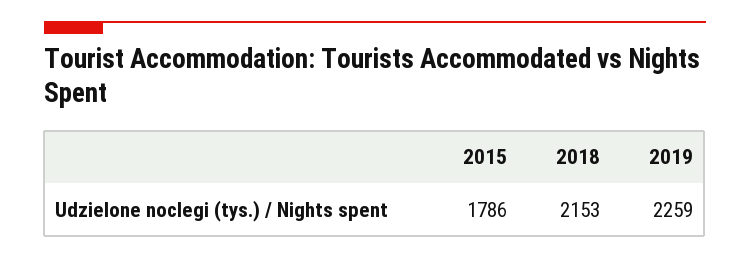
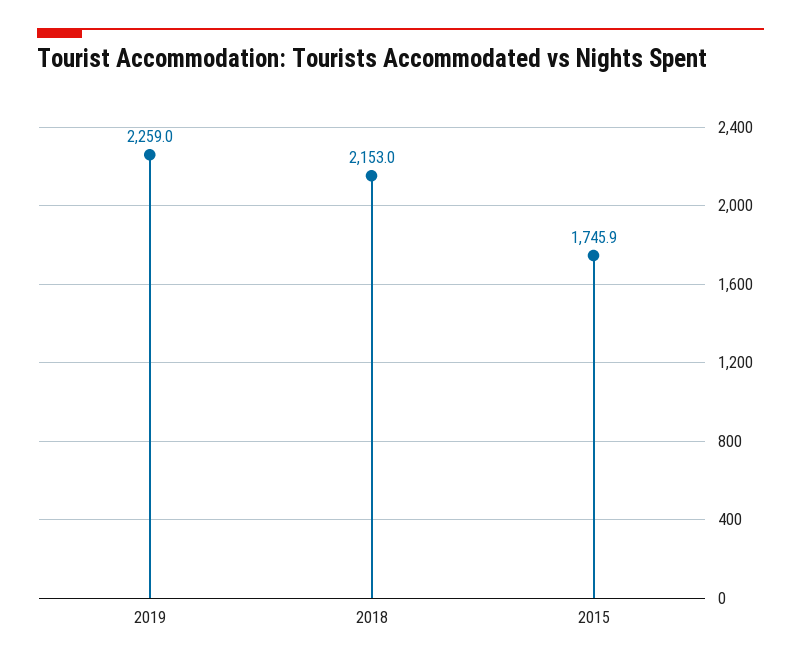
  {
-   "2015": 1786,
+   "2015": 1745.9,
    "2018": 2153,
    "2019": 2259
  }

